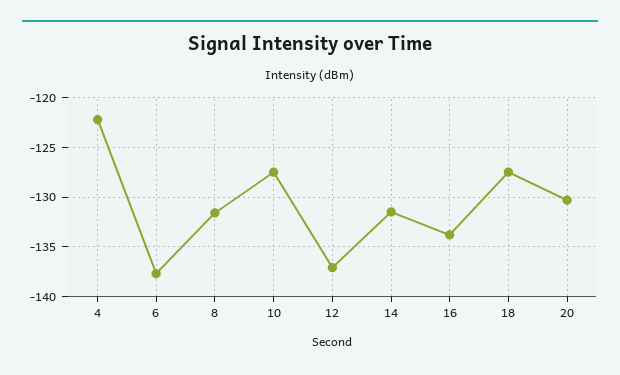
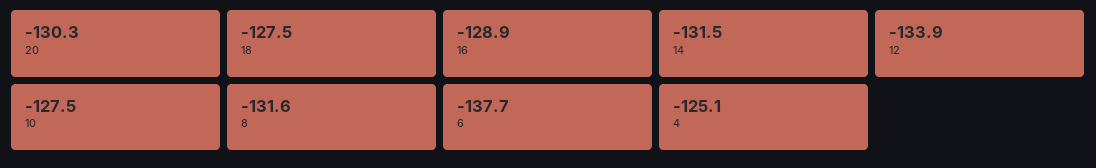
  {
-   "4": -122,
+   "4": -125.1,
    "6": -137.7,
    "8": -131.6,
    "10": -127.5,
-   "12": -137,
+   "12": -133.9,
    "14": -131.5,
-   "16": -134,
+   "16": -128.9,
    "18": -127.5,
    "20": -130.3
  }

